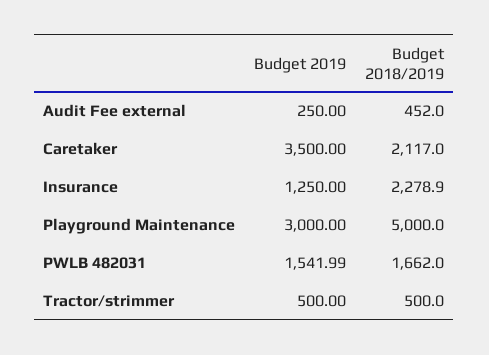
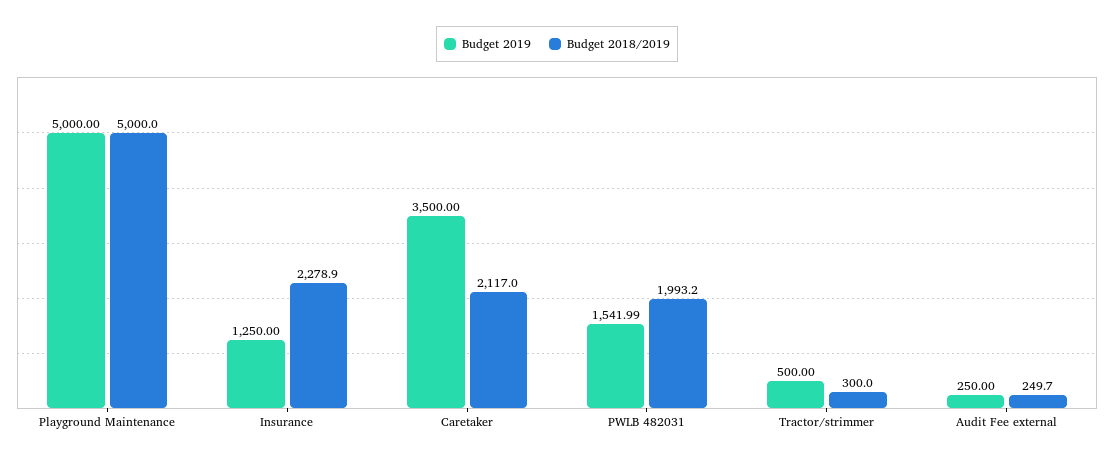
  {
    "Budget 2019": {
      "Audit Fee external": 250,
      "Caretaker": 3500,
      "Insurance": 1250,
-     "Playground Maintenance": 3000,
+     "Playground Maintenance": 5000,
      "PWLB 482031": 1541.99,
      "Tractor/strimmer": 500
    },
    "Budget 2018/2019": {
-     "Audit Fee external": 452,
+     "Audit Fee external": 249.7,
      "Caretaker": 2117,
      "Insurance": 2278.9,
      "Playground Maintenance": 5000,
-     "PWLB 482031": 1662,
+     "PWLB 482031": 1993.2,
-     "Tractor/strimmer": 500
+     "Tractor/strimmer": 300
    }
  }

